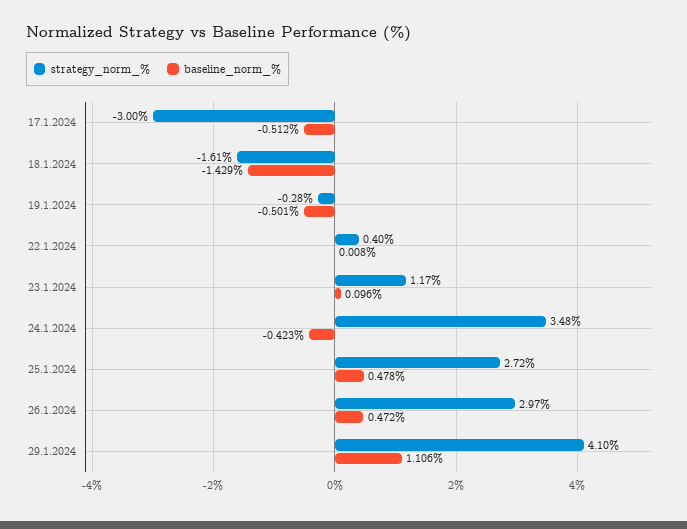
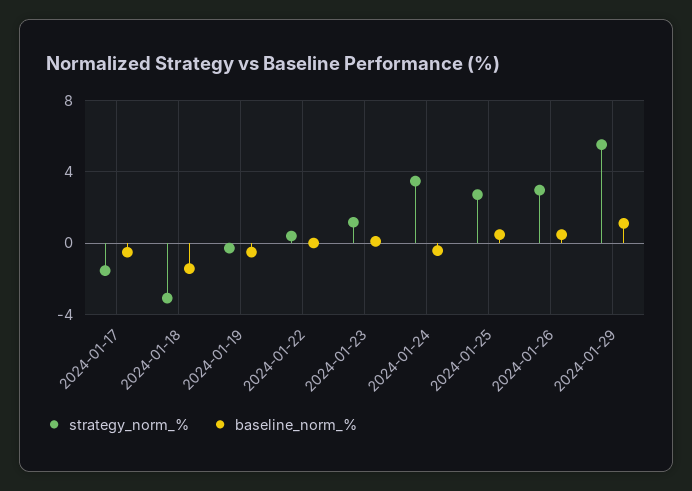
  {
    "strategy_norm_%": {
-     "17.1.2024": -3,
+     "17.1.2024": -1.5,
-     "18.1.2024": -1.61,
+     "18.1.2024": -3,
      "19.1.2024": -0.28,
      "22.1.2024": 0.4,
      "23.1.2024": 1.17,
      "24.1.2024": 3.48,
      "25.1.2024": 2.72,
      "26.1.2024": 2.97,
-     "29.1.2024": 4.1
+     "29.1.2024": 5.5
    },
    "baseline_norm_%": {
      "17.1.2024": -0.512,
      "18.1.2024": -1.429,
      "19.1.2024": -0.501,
      "22.1.2024": 0.008,
      "23.1.2024": 0.096,
      "24.1.2024": -0.423,
      "25.1.2024": 0.478,
      "26.1.2024": 0.472,
      "29.1.2024": 1.106
    }
  }

